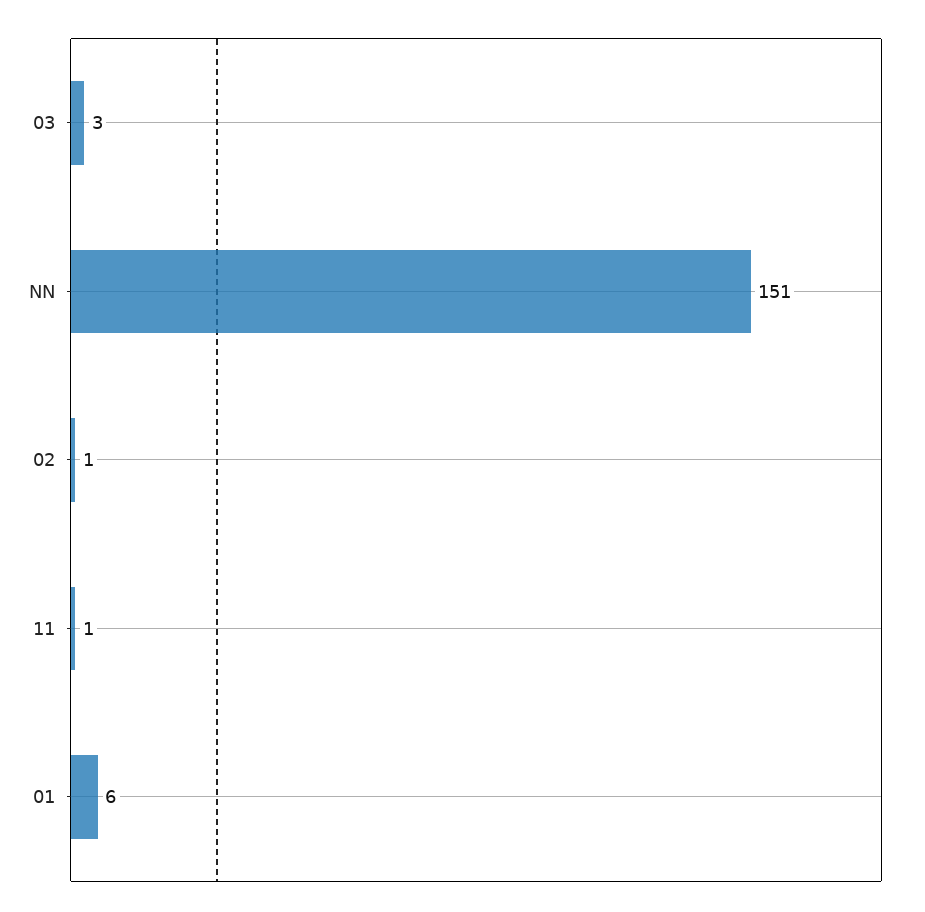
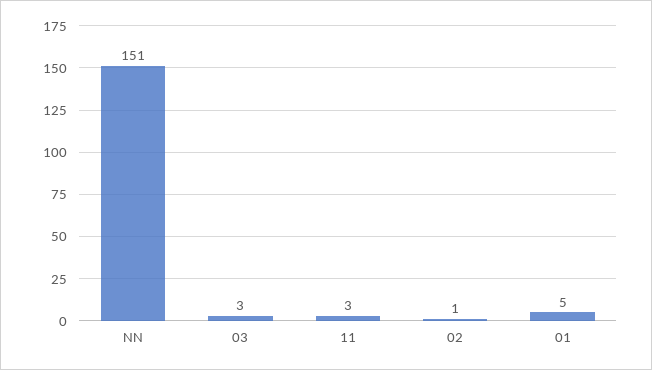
  {
    "03": 3,
    "NN": 151,
    "02": 1,
-   "11": 1,
+   "11": 3,
-   "01": 6
+   "01": 5
  }

